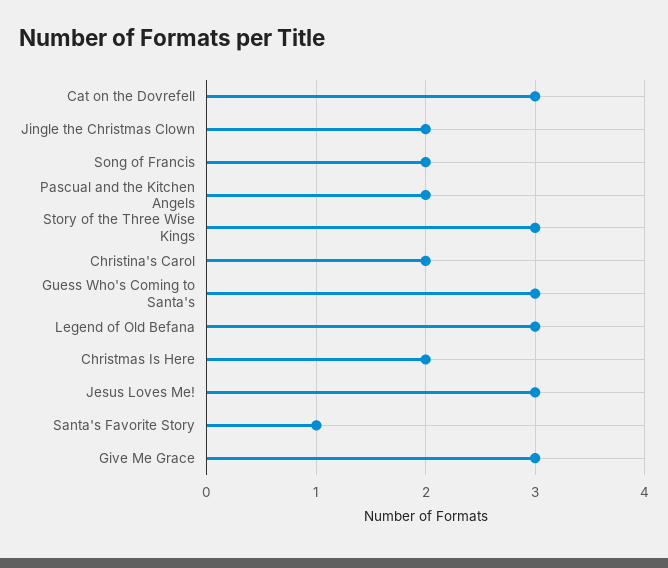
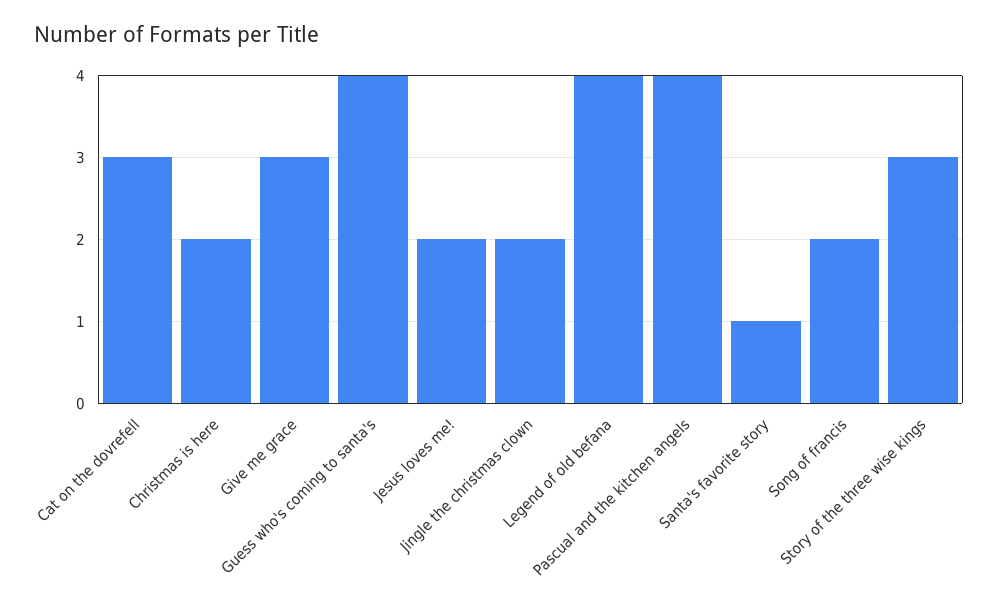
  {
    "Cat on the Dovrefell": 3,
    "Jingle the Christmas Clown": 2,
    "Song of Francis": 2,
-   "Pascual and the Kitchen Angels": 2,
+   "Pascual and the Kitchen Angels": 4,
    "Story of the Three Wise Kings": 3,
-   "Christina's Carol": 2,
-   "Guess Who's Coming to Santa's": 3,
+   "Guess Who's Coming to Santa's": 4,
-   "Legend of Old Befana": 3,
+   "Legend of Old Befana": 4,
    "Christmas Is Here": 2,
-   "Jesus Loves Me!": 3,
+   "Jesus Loves Me!": 2,
    "Santa's Favorite Story": 1,
    "Give Me Grace": 3
  }

